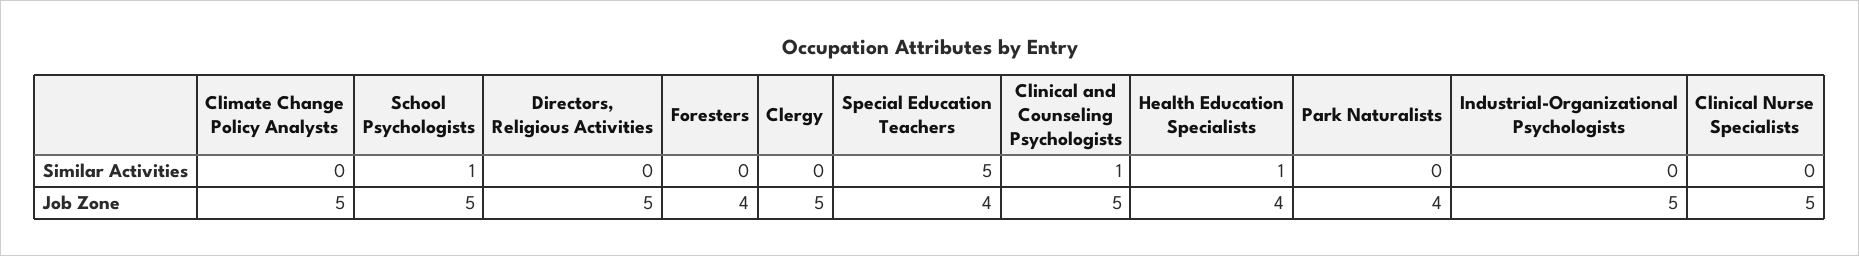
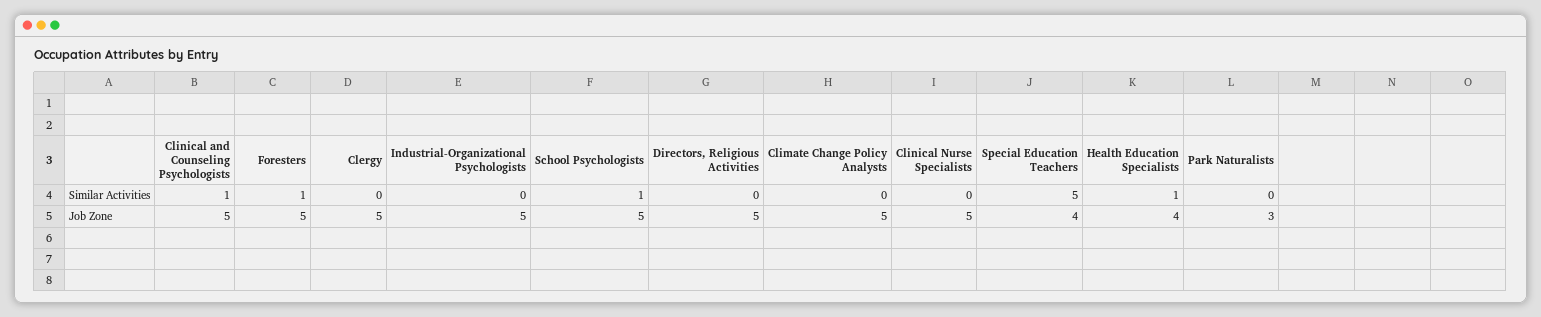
  {
    "Climate Change Policy Analysts": {
      "Similar Activities": 0,
      "Job Zone": 5
    },
    "School Psychologists": {
      "Similar Activities": 1,
      "Job Zone": 5
    },
    "Directors, Religious Activities": {
      "Similar Activities": 0,
      "Job Zone": 5
    },
    "Foresters": {
-     "Similar Activities": 0,
+     "Similar Activities": 1,
-     "Job Zone": 4
+     "Job Zone": 5
    },
    "Clergy": {
      "Similar Activities": 0,
      "Job Zone": 5
    },
    "Special Education Teachers": {
      "Similar Activities": 5,
      "Job Zone": 4
    },
    "Clinical and Counseling Psychologists": {
      "Similar Activities": 1,
      "Job Zone": 5
    },
    "Health Education Specialists": {
      "Similar Activities": 1,
      "Job Zone": 4
    },
    "Park Naturalists": {
      "Similar Activities": 0,
-     "Job Zone": 4
+     "Job Zone": 3
    },
    "Industrial-Organizational Psychologists": {
      "Similar Activities": 0,
      "Job Zone": 5
    },
    "Clinical Nurse Specialists": {
      "Similar Activities": 0,
      "Job Zone": 5
    }
  }

